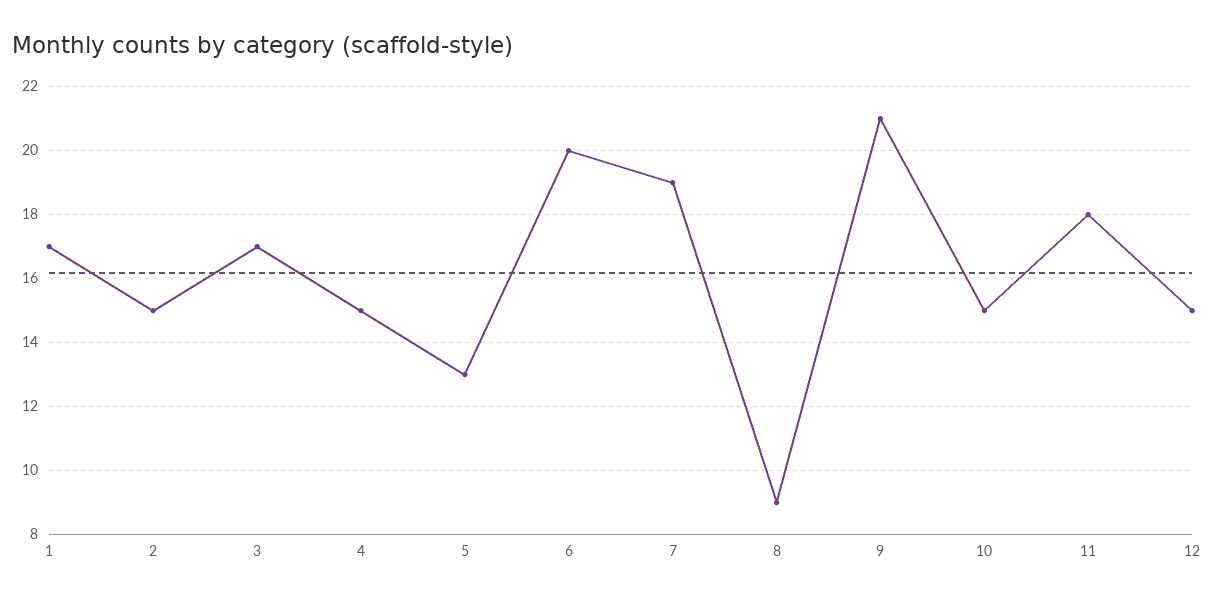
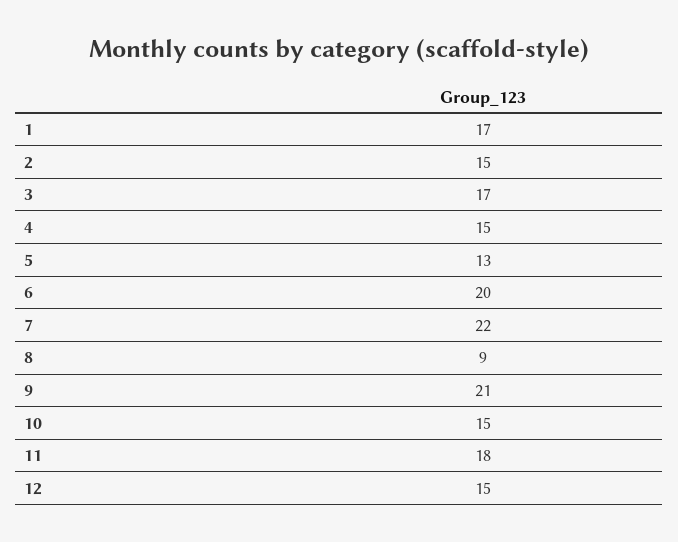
  {
    "1": 17,
    "2": 15,
    "3": 17,
    "4": 15,
    "5": 13,
    "6": 20,
-   "7": 19,
+   "7": 22,
    "8": 9,
    "9": 21,
    "10": 15,
    "11": 18,
    "12": 15
  }

